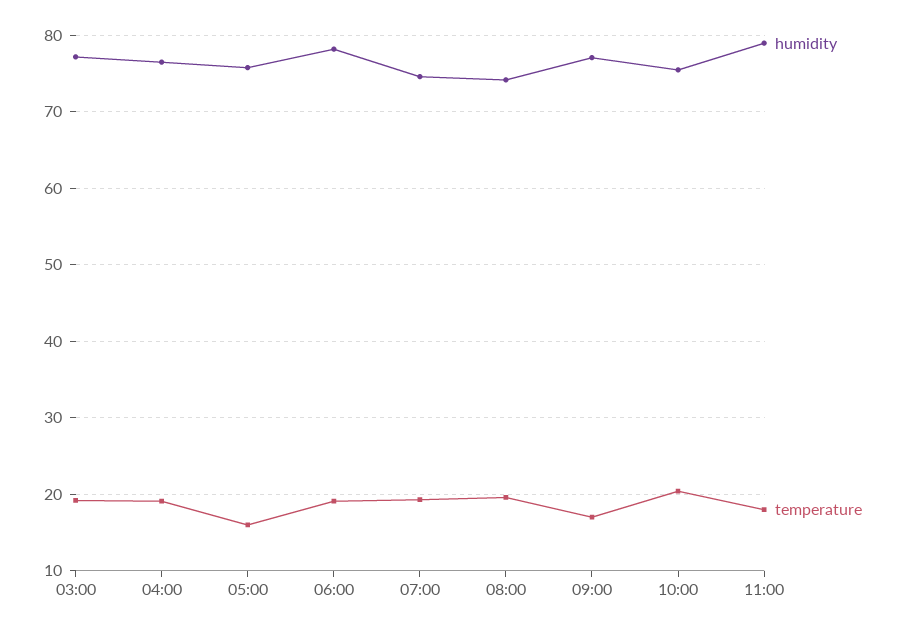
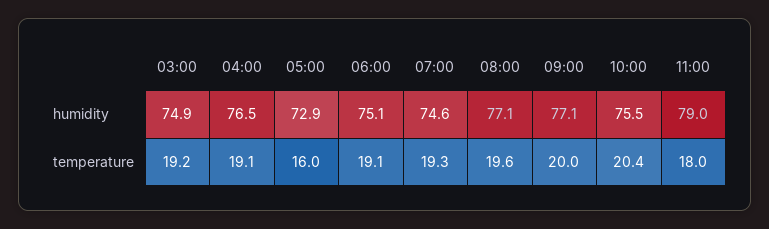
  {
    "humidity": {
-     "03:00": 77,
+     "03:00": 74.9,
      "04:00": 76.5,
-     "05:00": 76,
+     "05:00": 72.9,
-     "06:00": 78,
+     "06:00": 75.1,
      "07:00": 74.6,
-     "08:00": 74,
+     "08:00": 77.1,
      "09:00": 77.1,
      "10:00": 75.5,
      "11:00": 79
    },
    "temperature": {
      "03:00": 19.2,
      "04:00": 19.1,
      "05:00": 16,
      "06:00": 19.1,
      "07:00": 19.3,
      "08:00": 19.6,
-     "09:00": 17,
+     "09:00": 20,
      "10:00": 20.4,
      "11:00": 18
    }
  }

